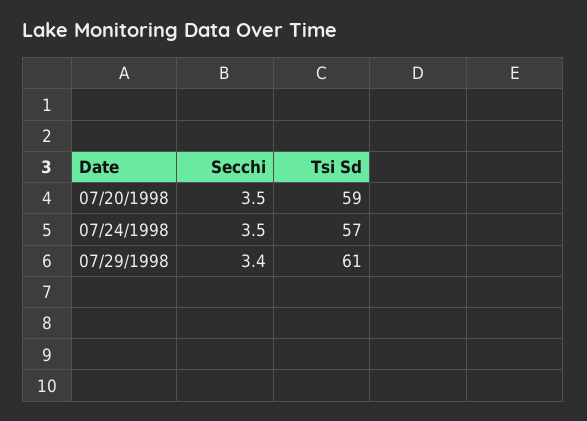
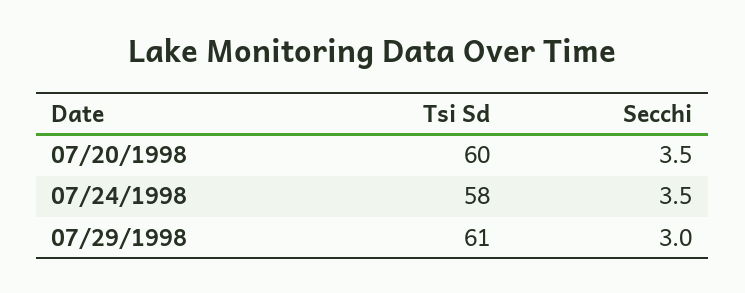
  {
    "Secchi": {
      "07/20/1998": 3.5,
      "07/24/1998": 3.5,
-     "07/29/1998": 3.4
+     "07/29/1998": 3
    },
    "Tsi Sd": {
-     "07/20/1998": 59,
+     "07/20/1998": 60,
-     "07/24/1998": 57,
+     "07/24/1998": 58,
      "07/29/1998": 61
    }
  }

